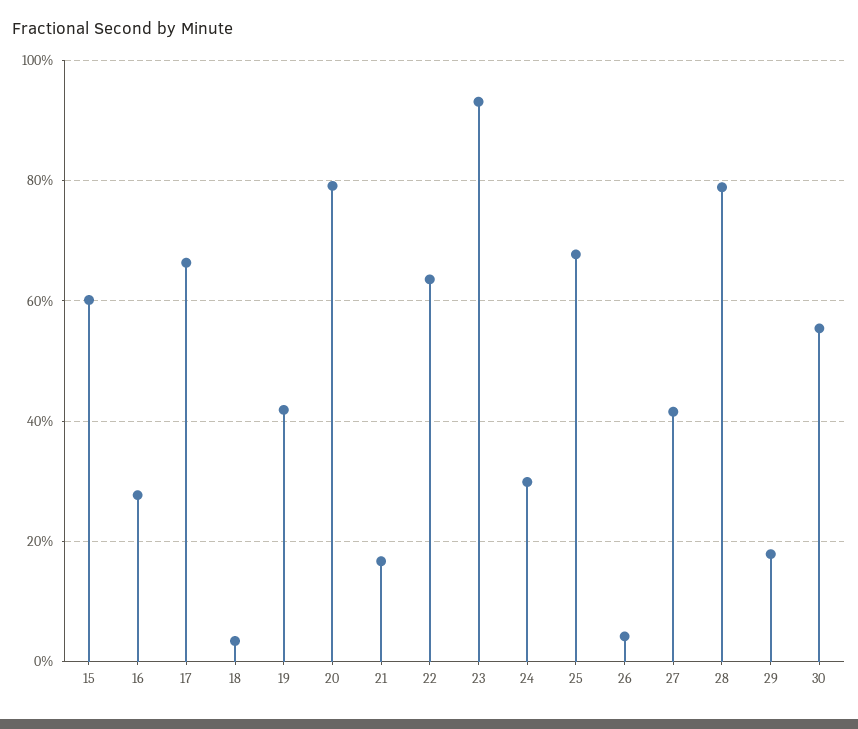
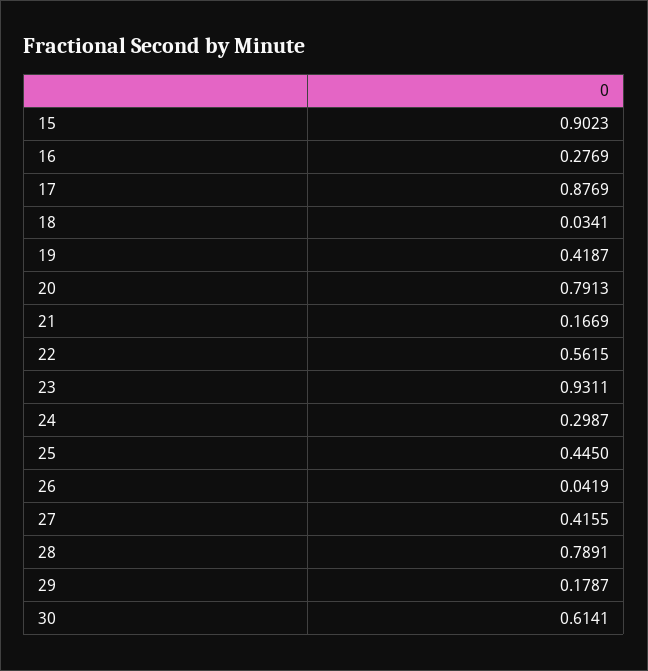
  {
-   "15": 0.6,
+   "15": 0.9023,
    "16": 0.2769,
-   "17": 0.66,
+   "17": 0.8769,
    "18": 0.0341,
    "19": 0.4187,
    "20": 0.7913,
    "21": 0.1669,
-   "22": 0.64,
+   "22": 0.5615,
    "23": 0.9311,
    "24": 0.2987,
-   "25": 0.68,
+   "25": 0.445,
    "26": 0.0419,
    "27": 0.4155,
    "28": 0.7891,
    "29": 0.1787,
-   "30": 0.56
+   "30": 0.6141
  }

